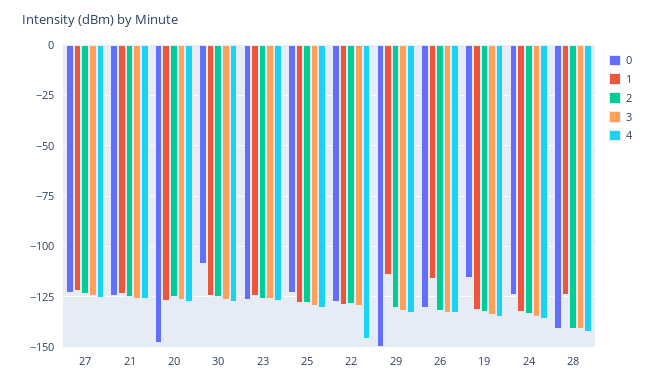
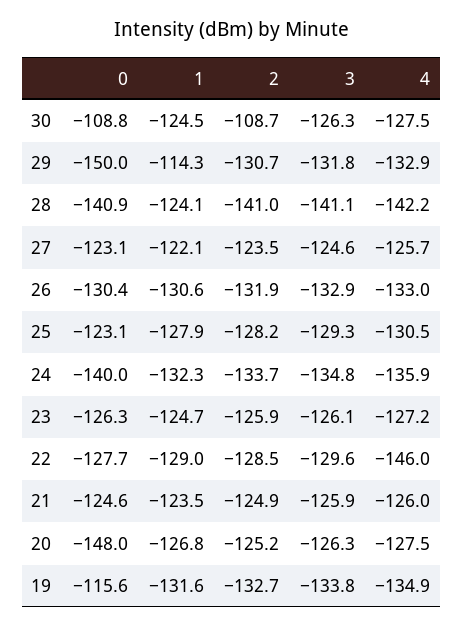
  {
    "0": {
      "27": -123.1,
      "21": -124.6,
      "20": -148,
      "30": -108.8,
      "23": -126.3,
      "25": -123.1,
      "22": -127.7,
      "29": -150,
      "26": -130.4,
      "19": -115.6,
-     "24": -125,
+     "24": -140,
      "28": -140.9
    },
    "1": {
      "27": -122.1,
      "21": -123.5,
      "20": -126.8,
      "30": -124.5,
      "23": -124.7,
      "25": -127.9,
      "22": -129,
      "29": -114.3,
-     "26": -115,
+     "26": -130.6,
      "19": -131.6,
      "24": -132.3,
      "28": -124.1
    },
    "2": {
      "27": -123.5,
      "21": -124.9,
      "20": -125.2,
-     "30": -125,
+     "30": -108.7,
      "23": -125.9,
      "25": -128.2,
      "22": -128.5,
      "29": -130.7,
      "26": -131.9,
      "19": -132.7,
      "24": -133.7,
      "28": -141
    },
    "3": {
      "27": -124.6,
      "21": -125.9,
      "20": -126.3,
      "30": -126.3,
      "23": -126.1,
      "25": -129.3,
      "22": -129.6,
      "29": -131.8,
      "26": -132.9,
      "19": -133.8,
      "24": -134.8,
      "28": -141.1
    },
    "4": {
      "27": -125.7,
      "21": -126,
      "20": -127.5,
      "30": -127.5,
      "23": -127.2,
      "25": -130.5,
      "22": -146,
      "29": -132.9,
      "26": -133,
      "19": -134.9,
      "24": -135.9,
      "28": -142.2
    }
  }

